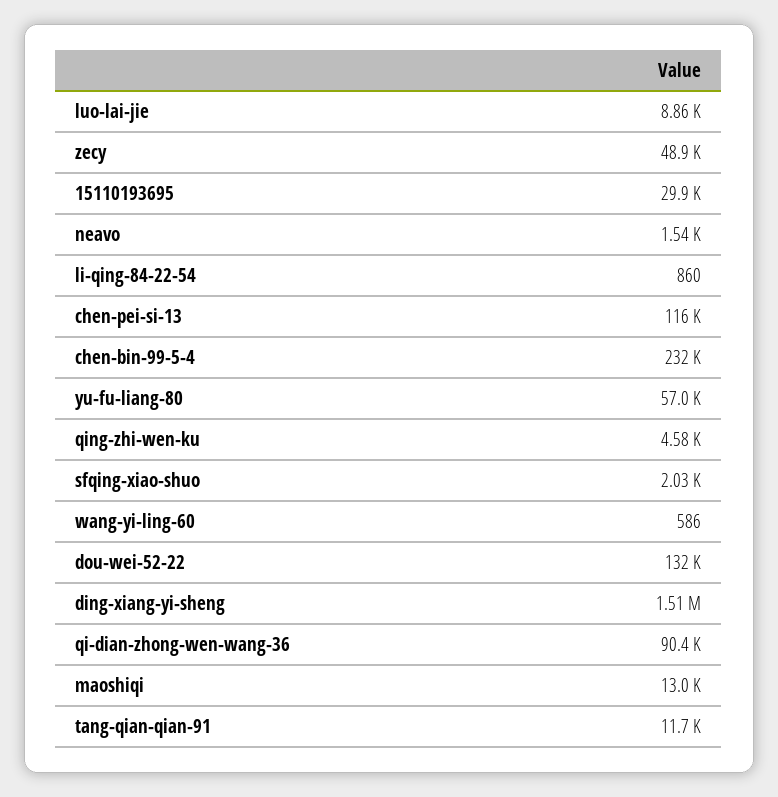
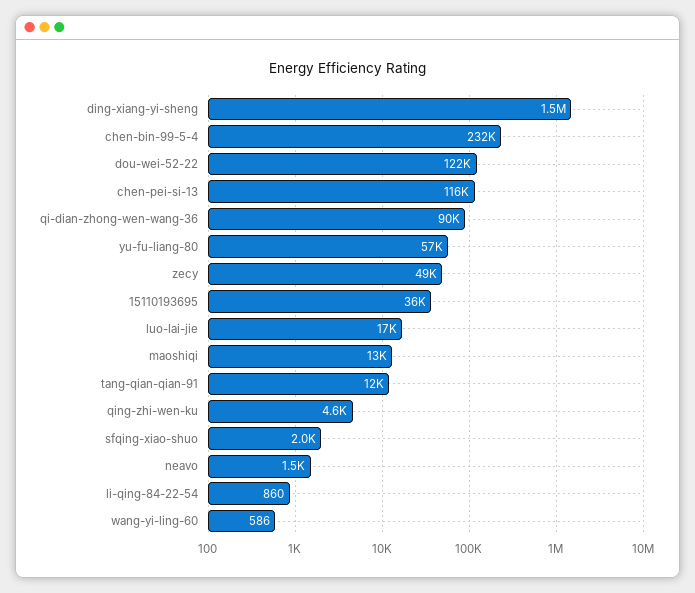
  {
-   "luo-lai-jie": 8860,
+   "luo-lai-jie": 17000,
    "zecy": 48900,
-   "15110193695": 29900,
+   "15110193695": 36000,
    "neavo": 1540,
    "li-qing-84-22-54": 860,
    "chen-pei-si-13": 116000,
    "chen-bin-99-5-4": 232000,
    "yu-fu-liang-80": 57000,
    "qing-zhi-wen-ku": 4580,
    "sfqing-xiao-shuo": 2030,
    "wang-yi-ling-60": 586,
-   "dou-wei-52-22": 132000,
+   "dou-wei-52-22": 122000,
    "ding-xiang-yi-sheng": 1510000,
    "qi-dian-zhong-wen-wang-36": 90400,
    "maoshiqi": 13000,
    "tang-qian-qian-91": 11700
  }

